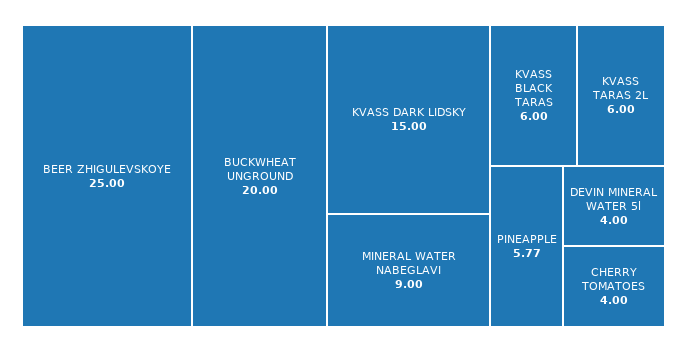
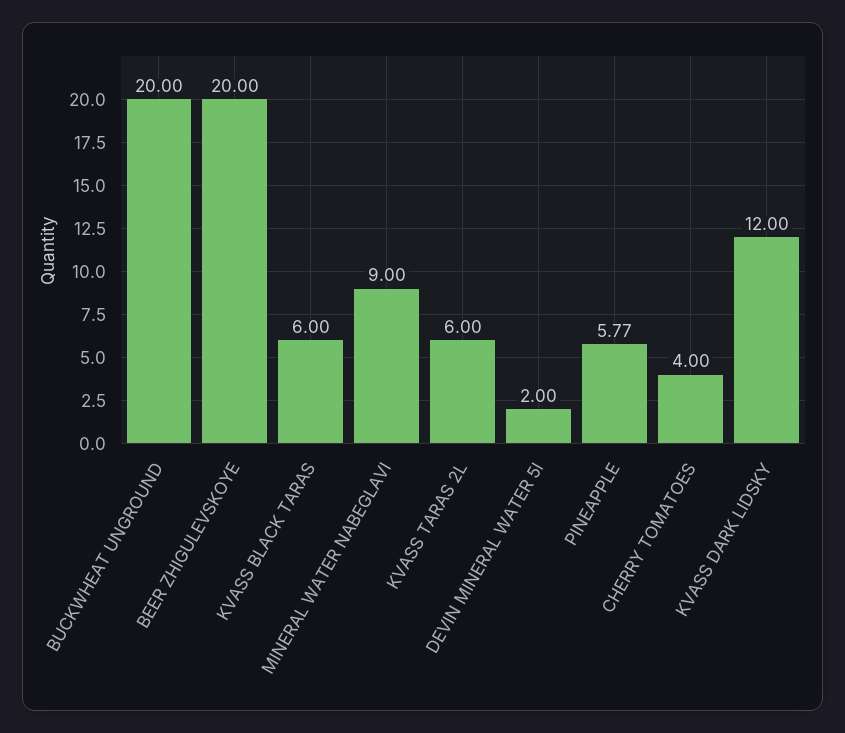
  {
-   "BEER ZHIGULEVSKOYE": 25,
+   "BEER ZHIGULEVSKOYE": 20,
    "BUCKWHEAT UNGROUND": 20,
-   "KVASS DARK LIDSKY": 15,
+   "KVASS DARK LIDSKY": 12,
    "MINERAL WATER NABEGLAVI": 9,
    "KVASS BLACK TARAS": 6,
    "KVASS TARAS 2L": 6,
    "PINEAPPLE": 5.77,
-   "DEVIN MINERAL WATER 5l": 4,
+   "DEVIN MINERAL WATER 5l": 2,
    "CHERRY TOMATOES": 4
  }

